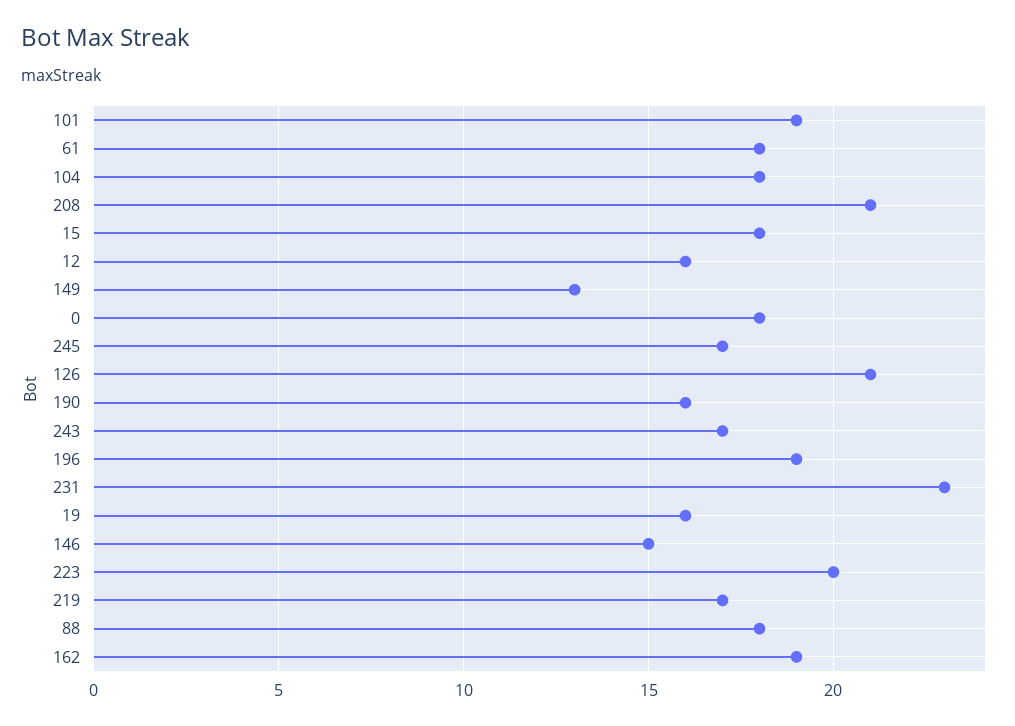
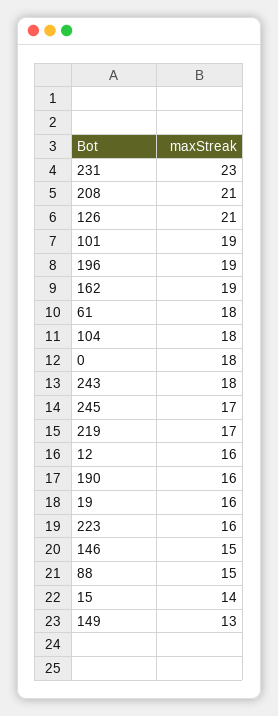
  {
    "101": 19,
    "61": 18,
    "104": 18,
    "208": 21,
-   "15": 18,
+   "15": 14,
    "12": 16,
    "149": 13,
    "0": 18,
    "245": 17,
    "126": 21,
    "190": 16,
-   "243": 17,
+   "243": 18,
    "196": 19,
    "231": 23,
    "19": 16,
    "146": 15,
-   "223": 20,
+   "223": 16,
    "219": 17,
-   "88": 18,
+   "88": 15,
    "162": 19
  }

